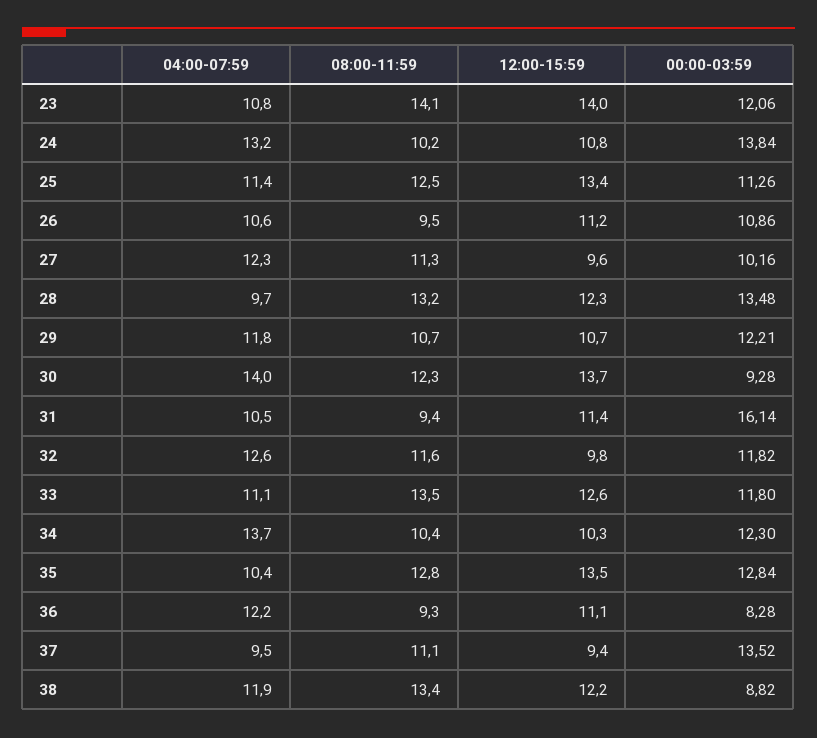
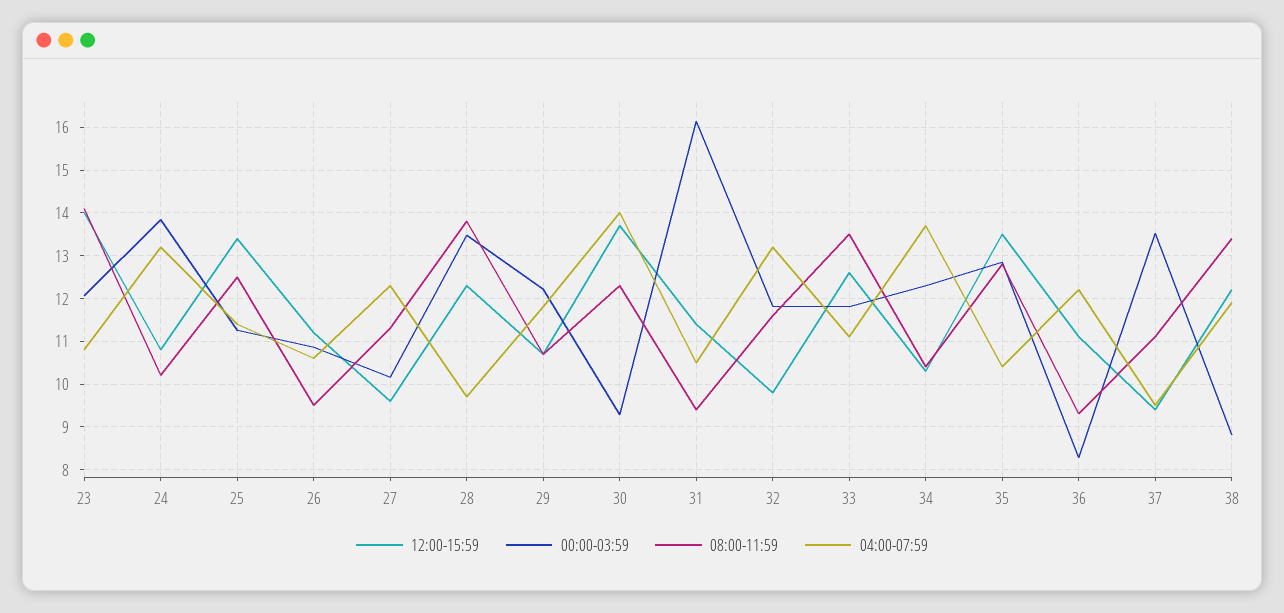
  {
    "04:00-07:59": {
      "23": 10.8,
      "24": 13.2,
      "25": 11.4,
      "26": 10.6,
      "27": 12.3,
      "28": 9.7,
      "29": 11.8,
      "30": 14,
      "31": 10.5,
-     "32": 12.6,
+     "32": 13.2,
      "33": 11.1,
      "34": 13.7,
      "35": 10.4,
      "36": 12.2,
      "37": 9.5,
      "38": 11.9
    },
    "08:00-11:59": {
      "23": 14.1,
      "24": 10.2,
      "25": 12.5,
      "26": 9.5,
      "27": 11.3,
-     "28": 13.2,
+     "28": 13.8,
      "29": 10.7,
      "30": 12.3,
      "31": 9.4,
      "32": 11.6,
      "33": 13.5,
      "34": 10.4,
      "35": 12.8,
      "36": 9.3,
      "37": 11.1,
      "38": 13.4
    },
    "12:00-15:59": {
      "23": 14,
      "24": 10.8,
      "25": 13.4,
      "26": 11.2,
      "27": 9.6,
      "28": 12.3,
      "29": 10.7,
      "30": 13.7,
      "31": 11.4,
      "32": 9.8,
      "33": 12.6,
      "34": 10.3,
      "35": 13.5,
      "36": 11.1,
      "37": 9.4,
      "38": 12.2
    },
    "00:00-03:59": {
      "23": 12.06,
      "24": 13.84,
      "25": 11.26,
      "26": 10.86,
      "27": 10.16,
      "28": 13.48,
      "29": 12.21,
      "30": 9.28,
      "31": 16.14,
      "32": 11.82,
      "33": 11.8,
      "34": 12.3,
      "35": 12.84,
      "36": 8.28,
      "37": 13.52,
      "38": 8.82
    }
  }

